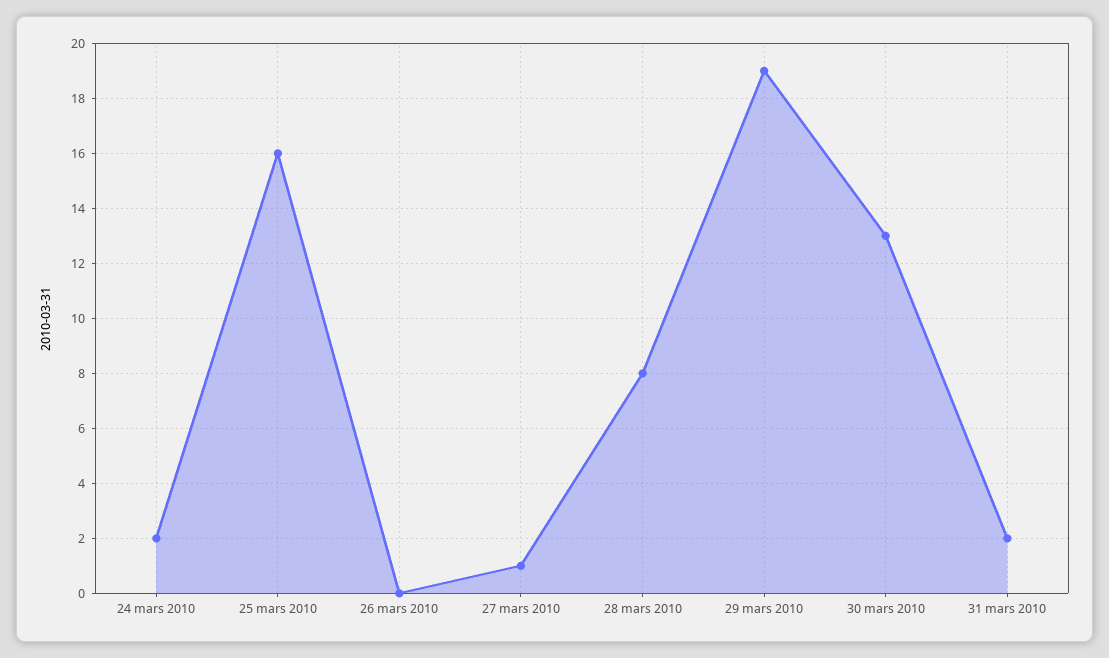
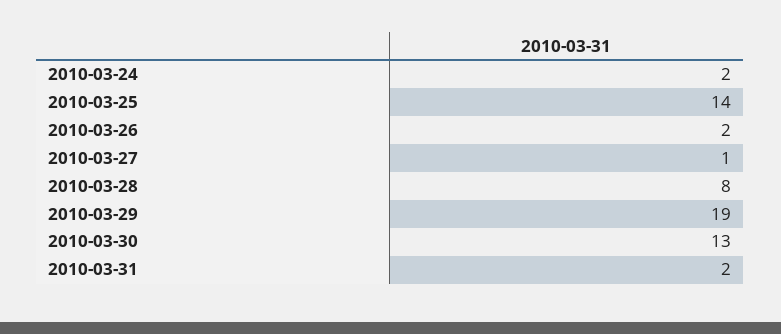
  {
    "24 mars 2010": 2,
-   "25 mars 2010": 16,
+   "25 mars 2010": 14,
-   "26 mars 2010": 0,
+   "26 mars 2010": 2,
    "27 mars 2010": 1,
    "28 mars 2010": 8,
    "29 mars 2010": 19,
    "30 mars 2010": 13,
    "31 mars 2010": 2
  }

